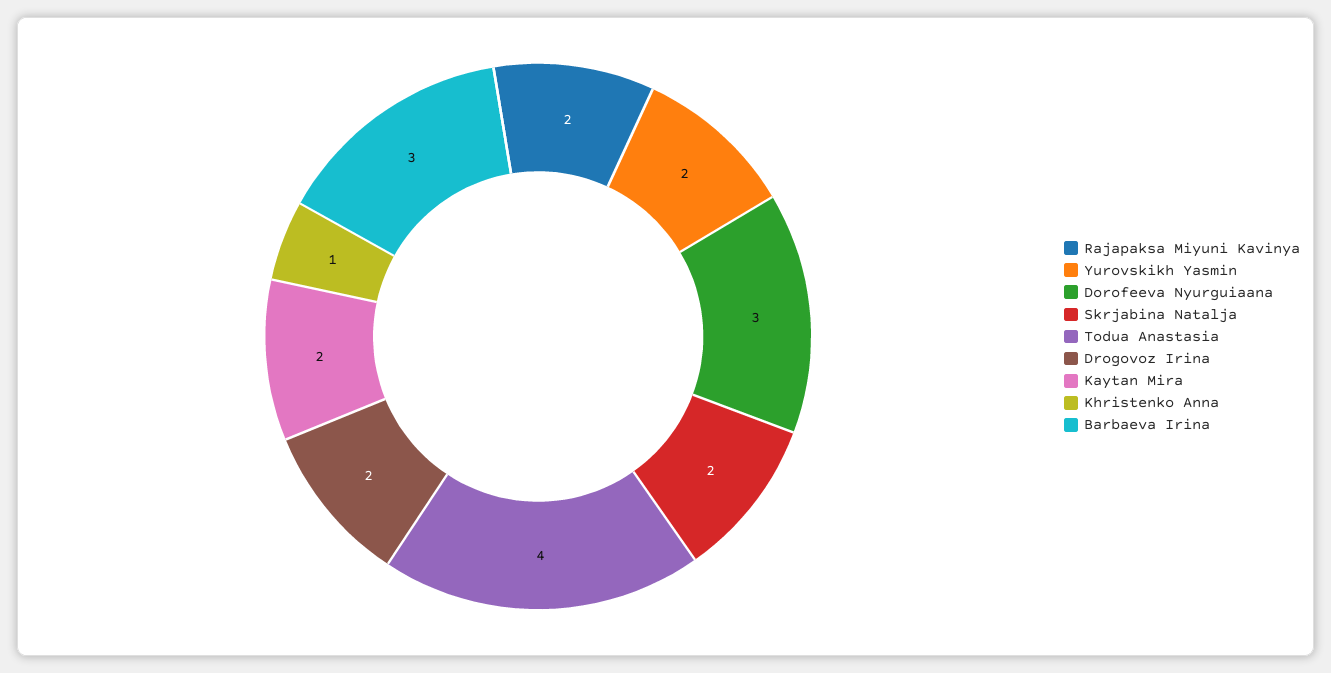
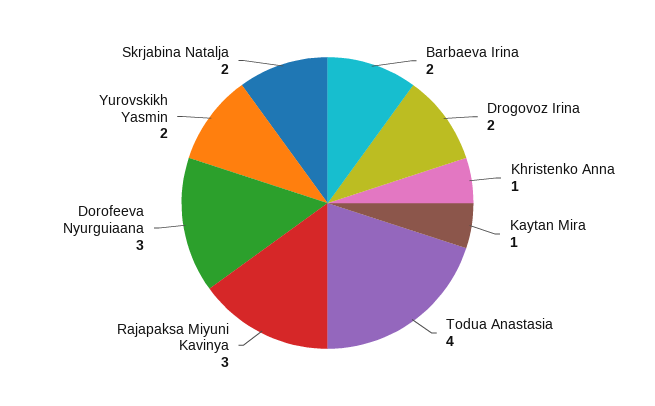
  {
-   "Rajapaksa Miyuni Kavinya": 2,
+   "Rajapaksa Miyuni Kavinya": 3,
    "Yurovskikh Yasmin": 2,
    "Dorofeeva Nyurguiaana": 3,
    "Skrjabina Natalja": 2,
    "Todua Anastasia": 4,
    "Drogovoz Irina": 2,
-   "Kaytan Mira": 2,
+   "Kaytan Mira": 1,
    "Khristenko Anna": 1,
-   "Barbaeva Irina": 3
+   "Barbaeva Irina": 2
  }

